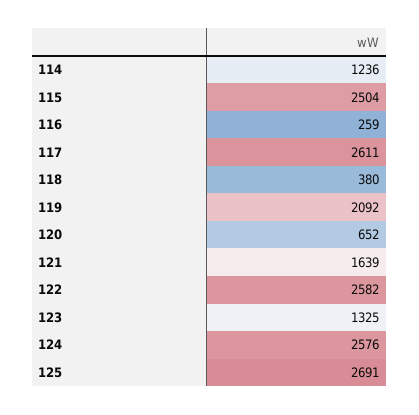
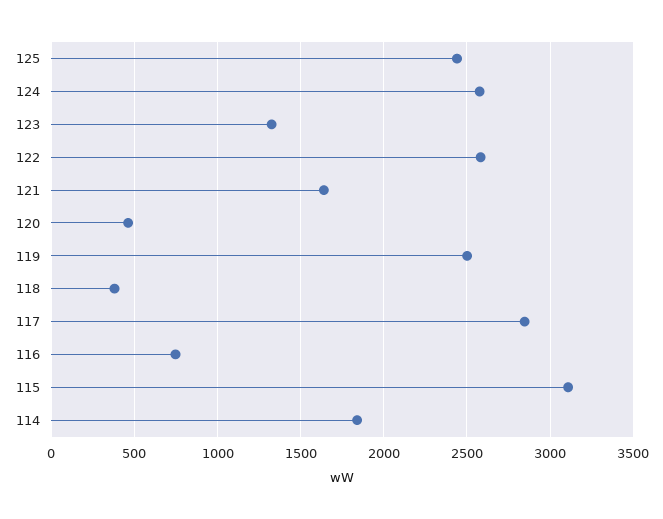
  {
-   "114": 1236,
+   "114": 1850,
-   "115": 2504,
+   "115": 3100,
-   "116": 259,
+   "116": 750,
-   "117": 2611,
+   "117": 2850,
    "118": 380,
-   "119": 2092,
+   "119": 2500,
-   "120": 652,
+   "120": 450,
    "121": 1639,
    "122": 2582,
    "123": 1325,
    "124": 2576,
-   "125": 2691
+   "125": 2450
  }

